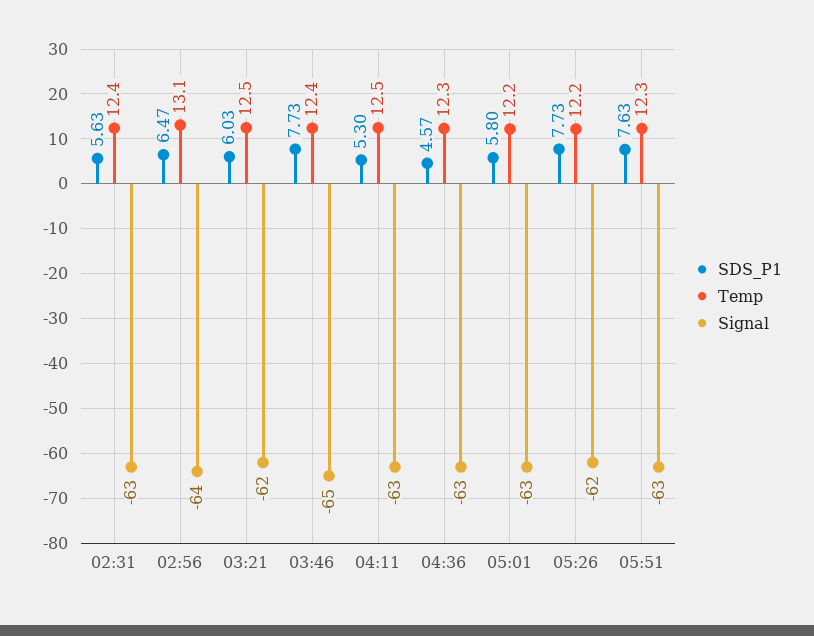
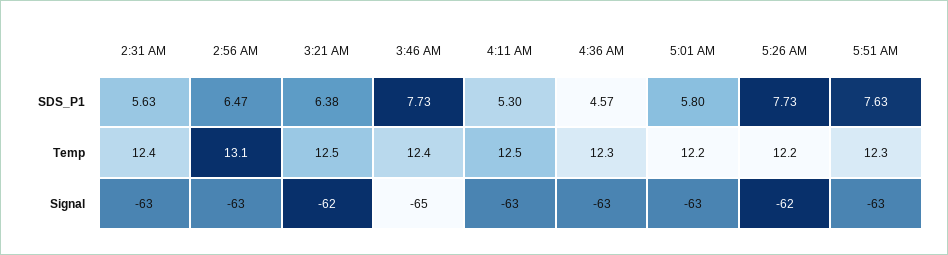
  {
    "SDS_P1": {
      "02:31": 5.63,
      "02:56": 6.47,
-     "03:21": 6.03,
+     "03:21": 6.38,
      "03:46": 7.73,
      "04:11": 5.3,
      "04:36": 4.57,
      "05:01": 5.8,
      "05:26": 7.73,
      "05:51": 7.63
    },
    "Temp": {
      "02:31": 12.4,
      "02:56": 13.1,
      "03:21": 12.5,
      "03:46": 12.4,
      "04:11": 12.5,
      "04:36": 12.3,
      "05:01": 12.2,
      "05:26": 12.2,
      "05:51": 12.3
    },
    "Signal": {
      "02:31": -63,
-     "02:56": -64,
+     "02:56": -63,
      "03:21": -62,
      "03:46": -65,
      "04:11": -63,
      "04:36": -63,
      "05:01": -63,
      "05:26": -62,
      "05:51": -63
    }
  }

